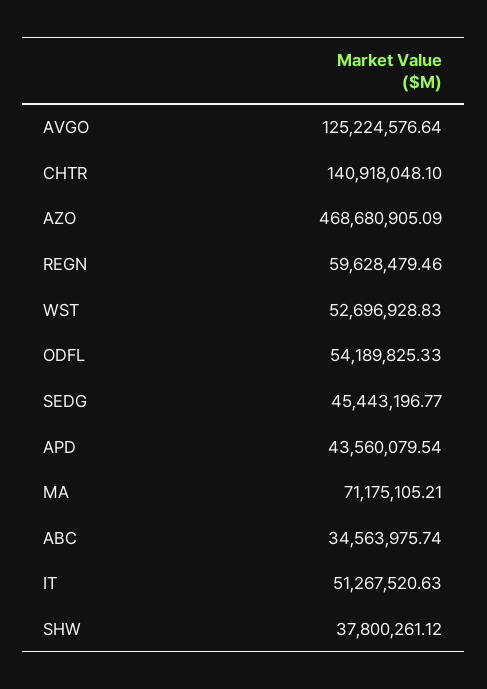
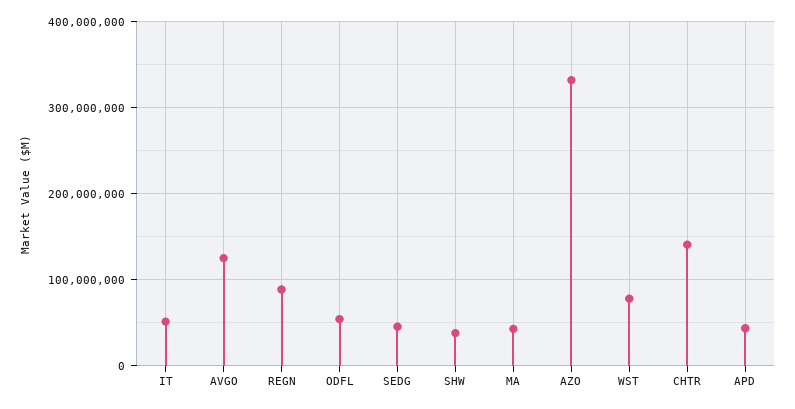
  {
    "AVGO": 125224576.64,
    "CHTR": 140918048.1,
-   "AZO": 468680905.09,
+   "AZO": 330000000,
-   "REGN": 59628479.46,
+   "REGN": 90000000,
-   "WST": 52696928.83,
+   "WST": 80000000,
    "ODFL": 54189825.33,
    "SEDG": 45443196.77,
    "APD": 43560079.54,
-   "MA": 71175105.21,
+   "MA": 40000000,
-   "ABC": 34563975.74,
    "IT": 51267520.63,
    "SHW": 37800261.12
  }

